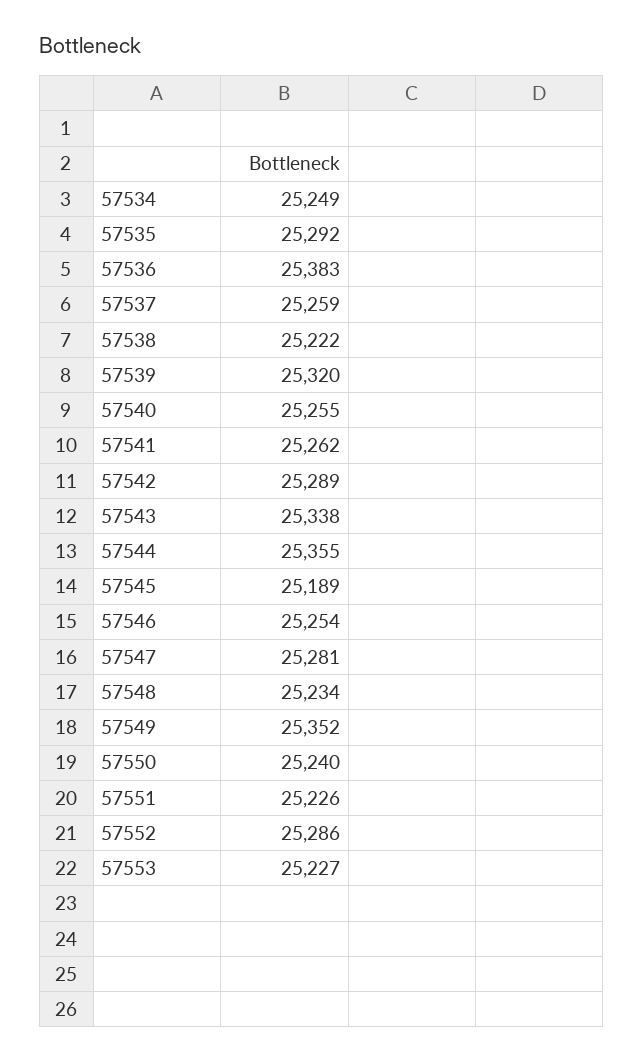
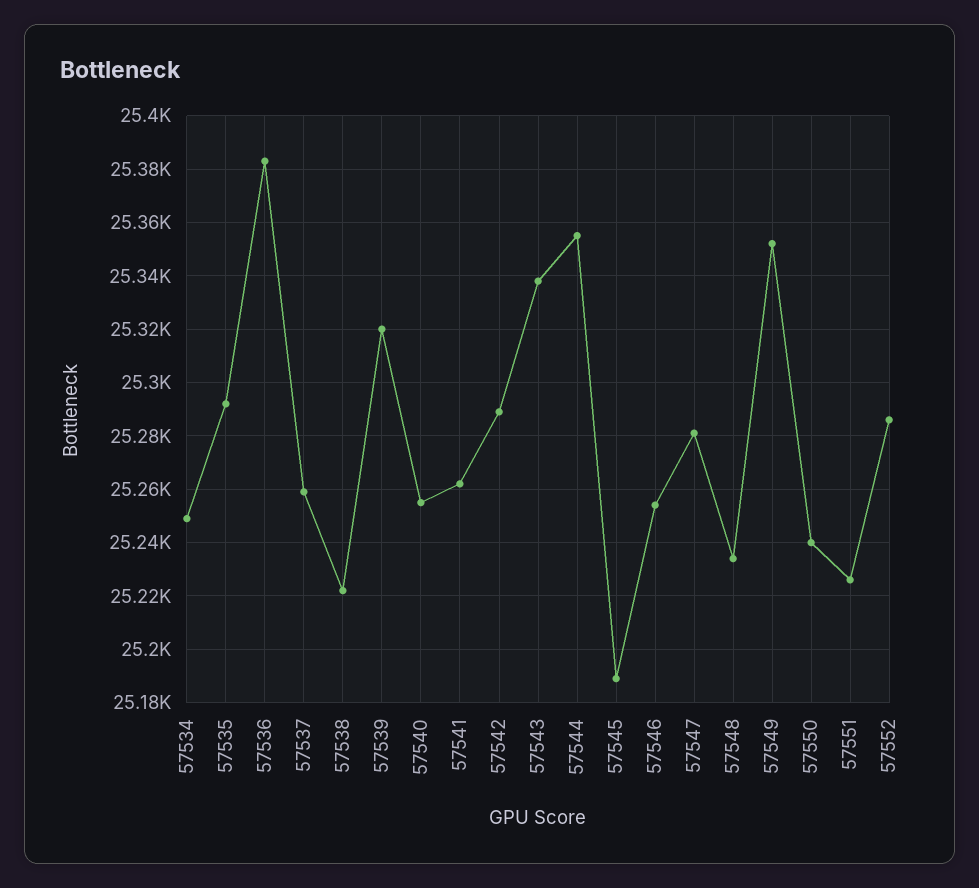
  {
    "57534": 25249,
    "57535": 25292,
    "57536": 25383,
    "57537": 25259,
    "57538": 25222,
    "57539": 25320,
    "57540": 25255,
    "57541": 25262,
    "57542": 25289,
    "57543": 25338,
    "57544": 25355,
    "57545": 25189,
    "57546": 25254,
    "57547": 25281,
    "57548": 25234,
    "57549": 25352,
    "57550": 25240,
    "57551": 25226,
-   "57552": 25286,
+   "57552": 25286
-   "57553": 25227
  }

